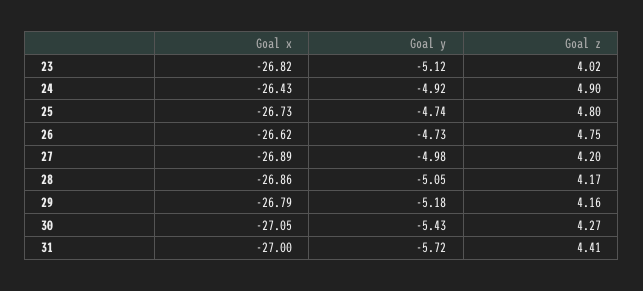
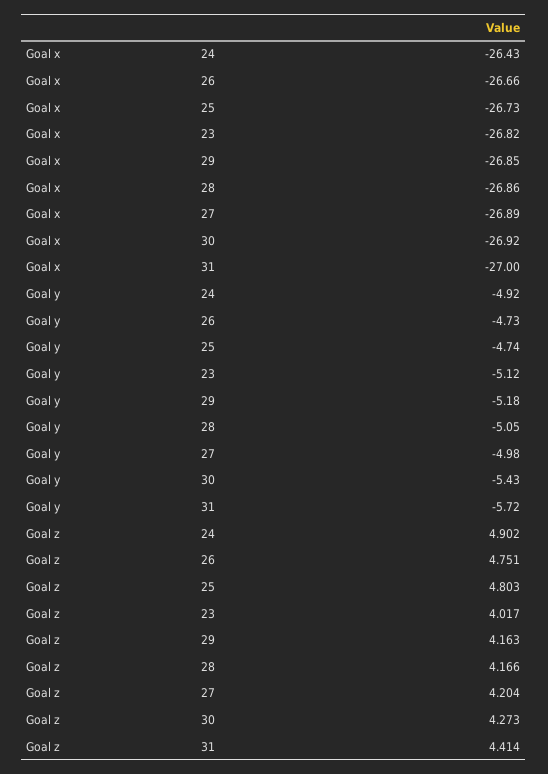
  {
    "Goal x": {
      "23": -26.82,
      "24": -26.43,
      "25": -26.73,
-     "26": -26.62,
+     "26": -26.66,
      "27": -26.89,
      "28": -26.86,
-     "29": -26.79,
+     "29": -26.85,
-     "30": -27.05,
+     "30": -26.92,
      "31": -27
    },
    "Goal y": {
      "23": -5.12,
      "24": -4.92,
      "25": -4.74,
      "26": -4.73,
      "27": -4.98,
      "28": -5.05,
      "29": -5.18,
      "30": -5.43,
      "31": -5.72
    },
    "Goal z": {
      "23": 4.017,
      "24": 4.902,
      "25": 4.803,
      "26": 4.751,
      "27": 4.204,
      "28": 4.166,
      "29": 4.163,
      "30": 4.273,
      "31": 4.414
    }
  }

